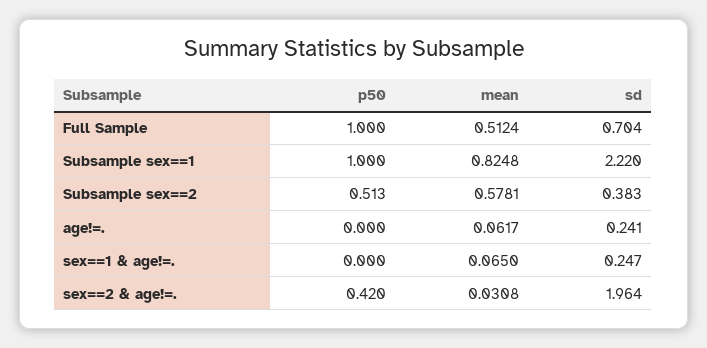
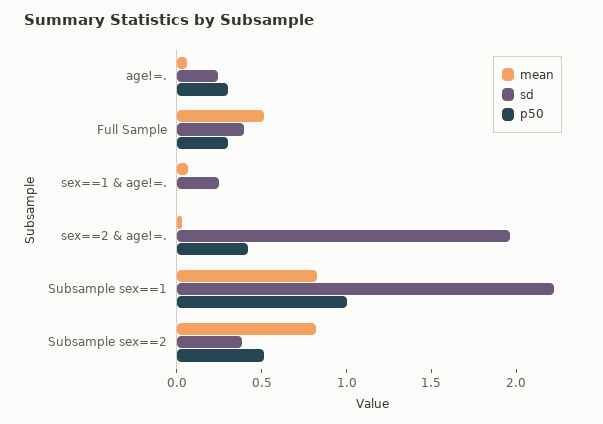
  {
    "p50": {
-     "Full Sample": 1,
+     "Full Sample": 0.3,
      "Subsample sex==1": 1,
      "Subsample sex==2": 0.513,
-     "age!=.": 0,
+     "age!=.": 0.3,
      "sex==1 & age!=.": 0,
      "sex==2 & age!=.": 0.42
    },
    "mean": {
      "Full Sample": 0.5124,
      "Subsample sex==1": 0.8248,
-     "Subsample sex==2": 0.5781,
+     "Subsample sex==2": 0.8,
      "age!=.": 0.0617,
      "sex==1 & age!=.": 0.065,
      "sex==2 & age!=.": 0.0308
    },
    "sd": {
-     "Full Sample": 0.704,
+     "Full Sample": 0.4,
      "Subsample sex==1": 2.22,
      "Subsample sex==2": 0.383,
      "age!=.": 0.241,
      "sex==1 & age!=.": 0.247,
      "sex==2 & age!=.": 1.964
    }
  }

